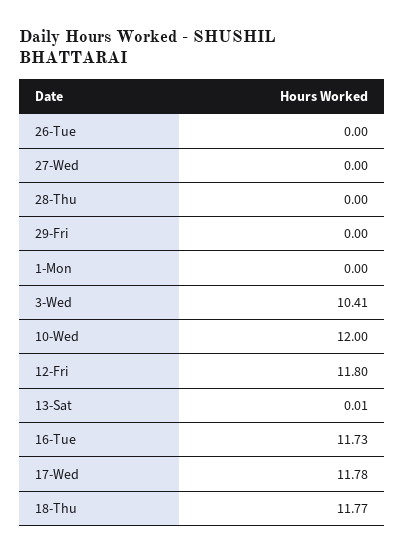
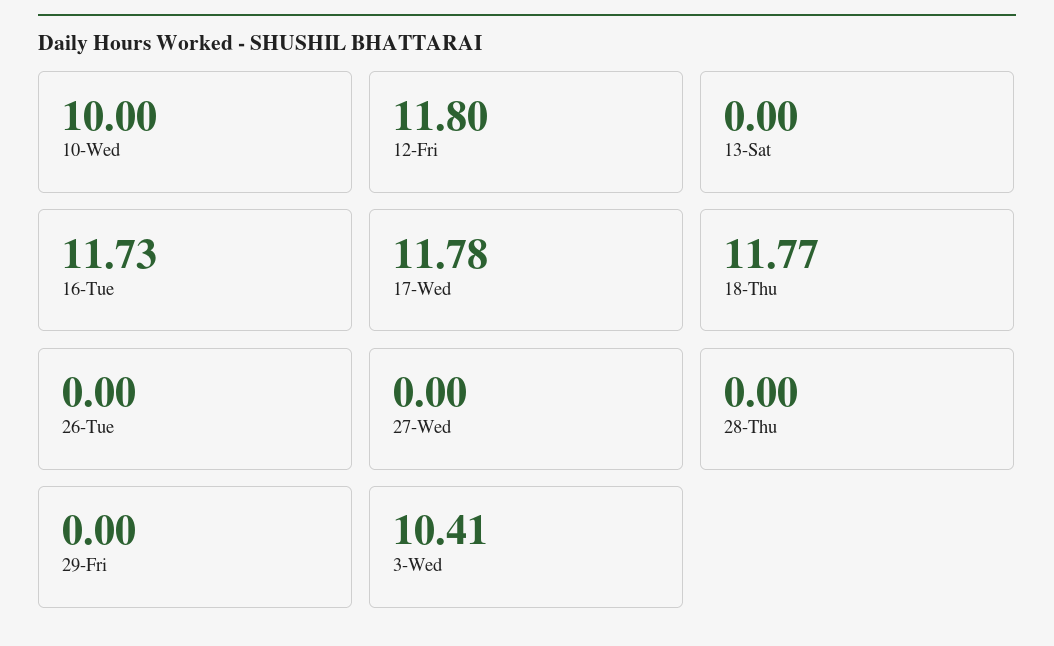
  {
    "26-Tue": 0,
    "27-Wed": 0,
    "28-Thu": 0,
    "29-Fri": 0,
-   "1-Mon": 0,
    "3-Wed": 10.41,
-   "10-Wed": 12,
+   "10-Wed": 10,
    "12-Fri": 11.8,
-   "13-Sat": 0.01,
+   "13-Sat": 0,
    "16-Tue": 11.73,
    "17-Wed": 11.78,
    "18-Thu": 11.77
  }

